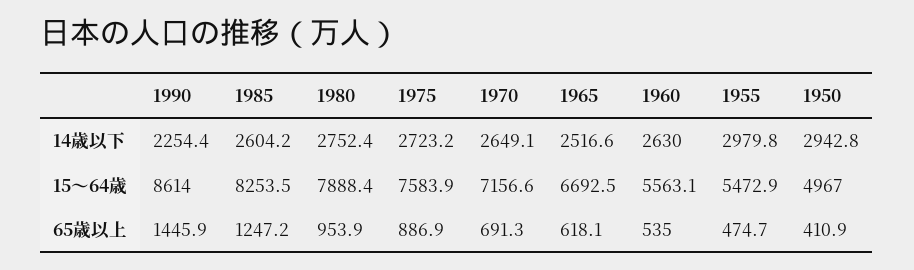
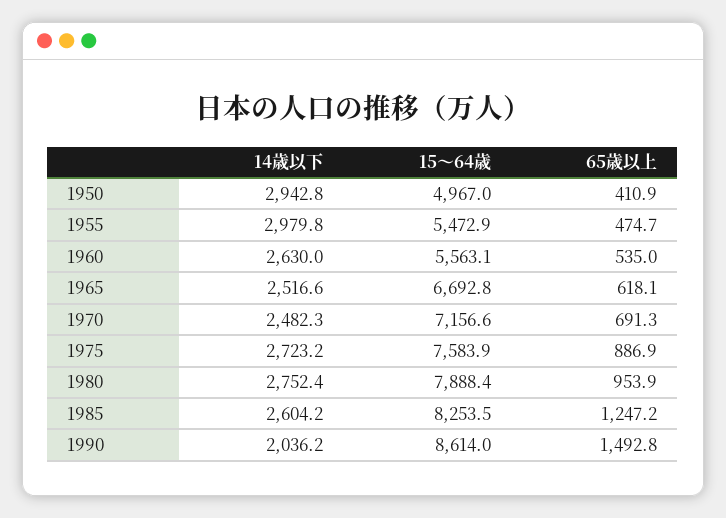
  {
    "1990": {
-     "14歳以下": 2254.4,
+     "14歳以下": 2036.2,
      "15～64歳": 8614,
-     "65歳以上": 1445.9
+     "65歳以上": 1492.8
    },
    "1985": {
      "14歳以下": 2604.2,
      "15～64歳": 8253.5,
      "65歳以上": 1247.2
    },
    "1980": {
      "14歳以下": 2752.4,
      "15～64歳": 7888.4,
      "65歳以上": 953.9
    },
    "1975": {
      "14歳以下": 2723.2,
      "15～64歳": 7583.9,
      "65歳以上": 886.9
    },
    "1970": {
-     "14歳以下": 2649.1,
+     "14歳以下": 2482.3,
      "15～64歳": 7156.6,
      "65歳以上": 691.3
    },
    "1965": {
      "14歳以下": 2516.6,
-     "15～64歳": 6692.5,
+     "15～64歳": 6692.8,
      "65歳以上": 618.1
    },
    "1960": {
      "14歳以下": 2630,
      "15～64歳": 5563.1,
      "65歳以上": 535
    },
    "1955": {
      "14歳以下": 2979.8,
      "15～64歳": 5472.9,
      "65歳以上": 474.7
    },
    "1950": {
      "14歳以下": 2942.8,
      "15～64歳": 4967,
      "65歳以上": 410.9
    }
  }

